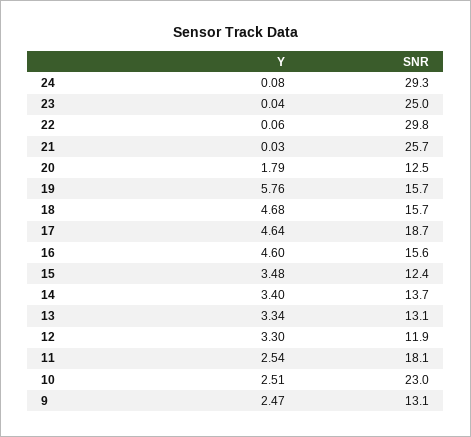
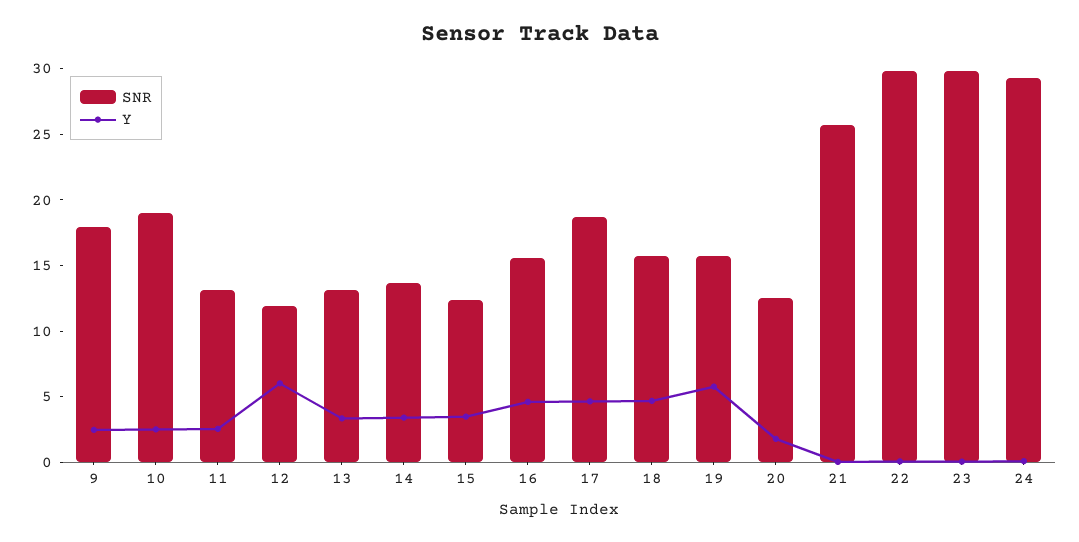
  {
    "Y": {
      "24": 0.08,
      "23": 0.04,
      "22": 0.06,
      "21": 0.03,
      "20": 1.79,
      "19": 5.76,
      "18": 4.68,
      "17": 4.64,
      "16": 4.6,
      "15": 3.48,
      "14": 3.4,
      "13": 3.34,
-     "12": 3.3,
+     "12": 6,
      "11": 2.54,
      "10": 2.51,
      "9": 2.47
    },
    "SNR": {
      "24": 29.3,
-     "23": 25,
+     "23": 30,
      "22": 29.8,
      "21": 25.7,
      "20": 12.5,
      "19": 15.7,
      "18": 15.7,
      "17": 18.7,
      "16": 15.6,
      "15": 12.4,
      "14": 13.7,
      "13": 13.1,
      "12": 11.9,
-     "11": 18.1,
+     "11": 13,
-     "10": 23,
+     "10": 19,
-     "9": 13.1
+     "9": 18
    }
  }

